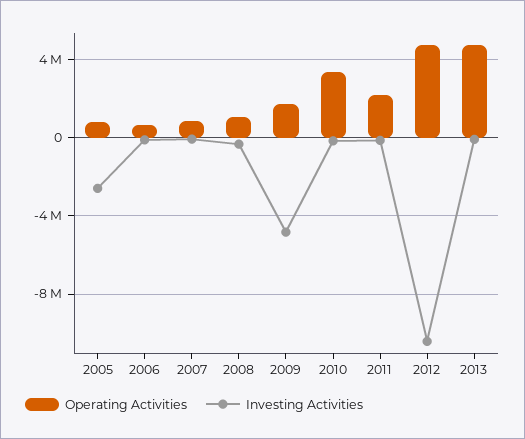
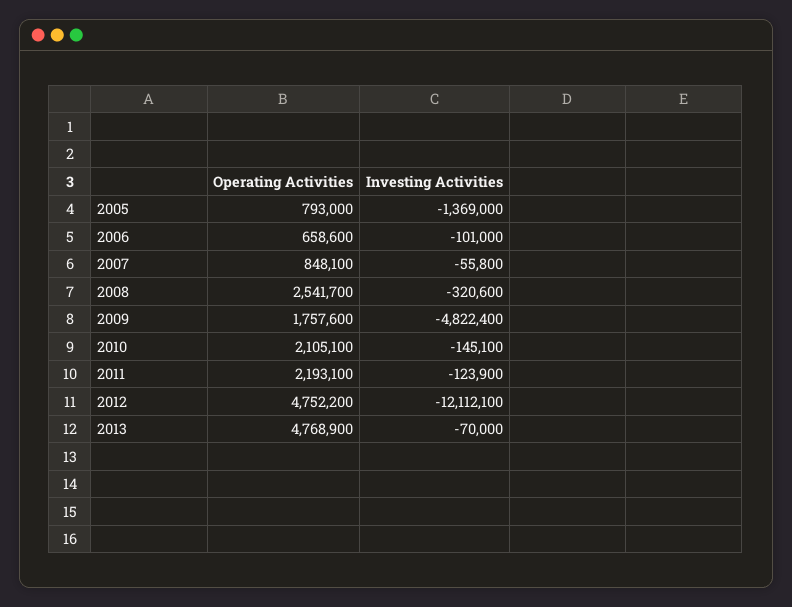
  {
    "Operating Activities": {
      "2005": 793000,
      "2006": 658600,
      "2007": 848100,
-     "2008": 1000000,
+     "2008": 2541700,
      "2009": 1757600,
-     "2010": 3500000,
+     "2010": 2105100,
      "2011": 2193100,
      "2012": 4752200,
      "2013": 4768900
    },
    "Investing Activities": {
-     "2005": -2500000,
+     "2005": -1369000,
      "2006": -101000,
      "2007": -55800,
      "2008": -320600,
      "2009": -4822400,
      "2010": -145100,
      "2011": -123900,
-     "2012": -10500000,
+     "2012": -12112100,
      "2013": -70000
    }
  }

